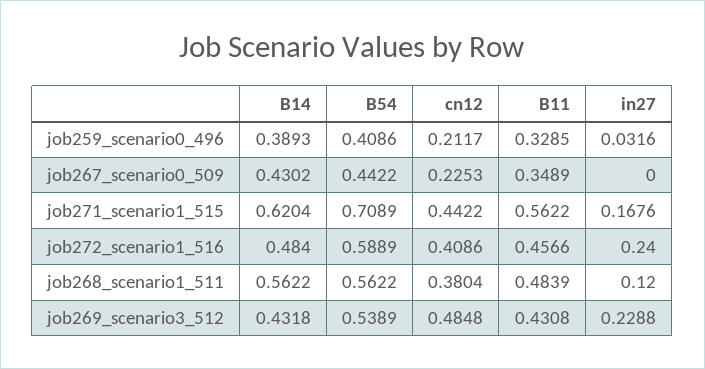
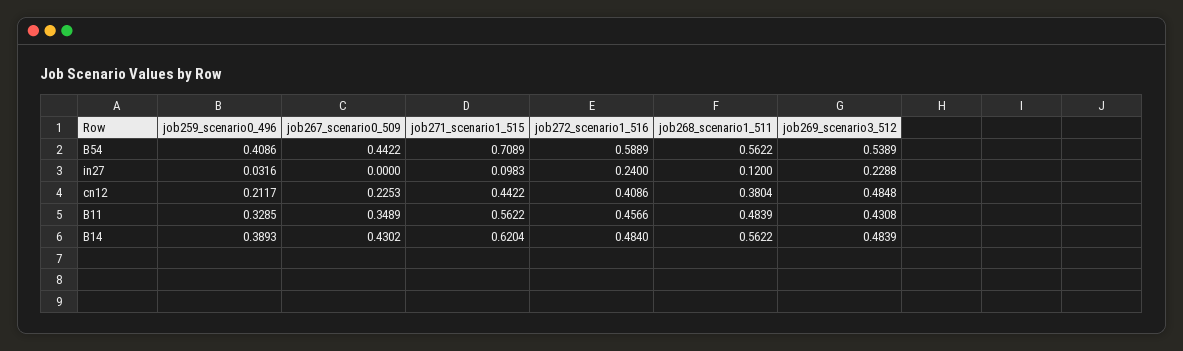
  {
    "B14": {
      "job259_scenario0_496": 0.3893,
      "job267_scenario0_509": 0.4302,
      "job271_scenario1_515": 0.6204,
      "job272_scenario1_516": 0.484,
      "job268_scenario1_511": 0.5622,
-     "job269_scenario3_512": 0.4318
+     "job269_scenario3_512": 0.4839
    },
    "B54": {
      "job259_scenario0_496": 0.4086,
      "job267_scenario0_509": 0.4422,
      "job271_scenario1_515": 0.7089,
      "job272_scenario1_516": 0.5889,
      "job268_scenario1_511": 0.5622,
      "job269_scenario3_512": 0.5389
    },
    "cn12": {
      "job259_scenario0_496": 0.2117,
      "job267_scenario0_509": 0.2253,
      "job271_scenario1_515": 0.4422,
      "job272_scenario1_516": 0.4086,
      "job268_scenario1_511": 0.3804,
      "job269_scenario3_512": 0.4848
    },
    "B11": {
      "job259_scenario0_496": 0.3285,
      "job267_scenario0_509": 0.3489,
      "job271_scenario1_515": 0.5622,
      "job272_scenario1_516": 0.4566,
      "job268_scenario1_511": 0.4839,
      "job269_scenario3_512": 0.4308
    },
    "in27": {
      "job259_scenario0_496": 0.0316,
      "job267_scenario0_509": 0,
-     "job271_scenario1_515": 0.1676,
+     "job271_scenario1_515": 0.0983,
      "job272_scenario1_516": 0.24,
      "job268_scenario1_511": 0.12,
      "job269_scenario3_512": 0.2288
    }
  }

